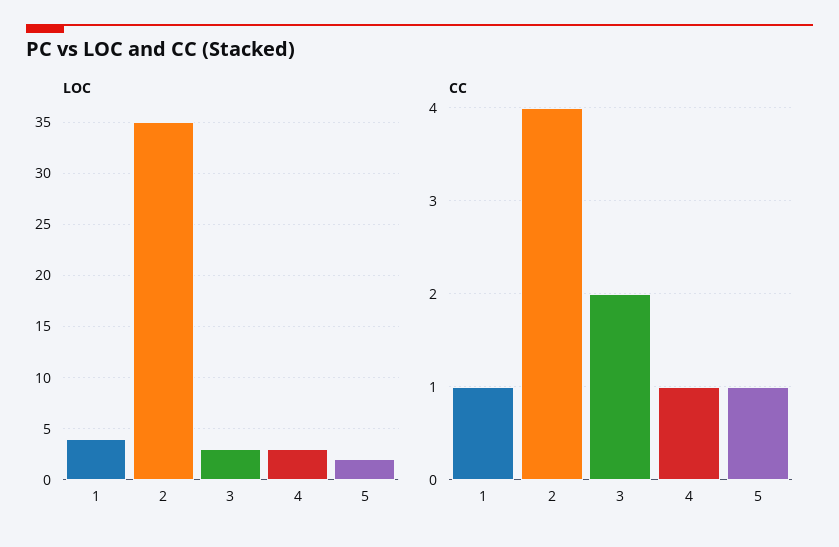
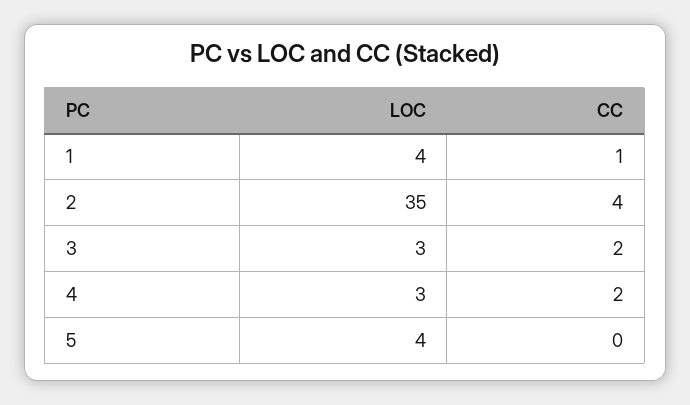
  {
    "LOC": {
      "1": 4,
      "2": 35,
      "3": 3,
      "4": 3,
-     "5": 2
+     "5": 4
    },
    "CC": {
      "1": 1,
      "2": 4,
      "3": 2,
-     "4": 1,
+     "4": 2,
-     "5": 1
+     "5": 0
    }
  }

